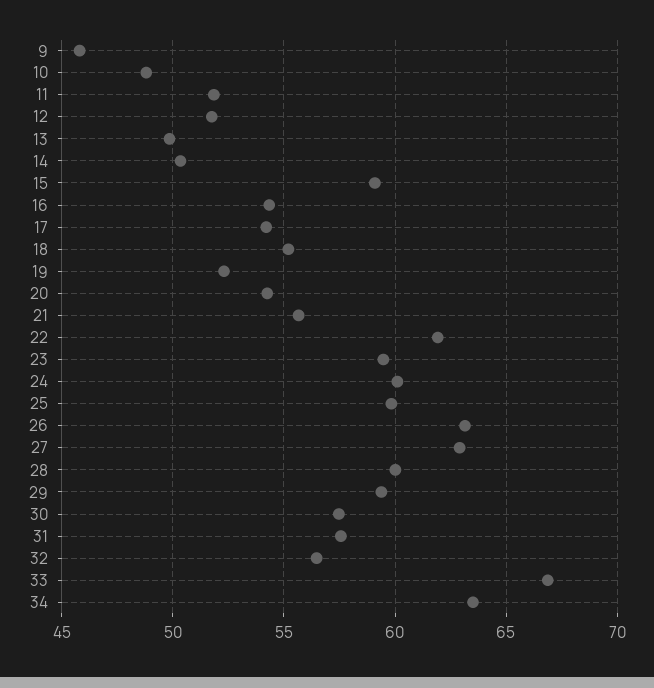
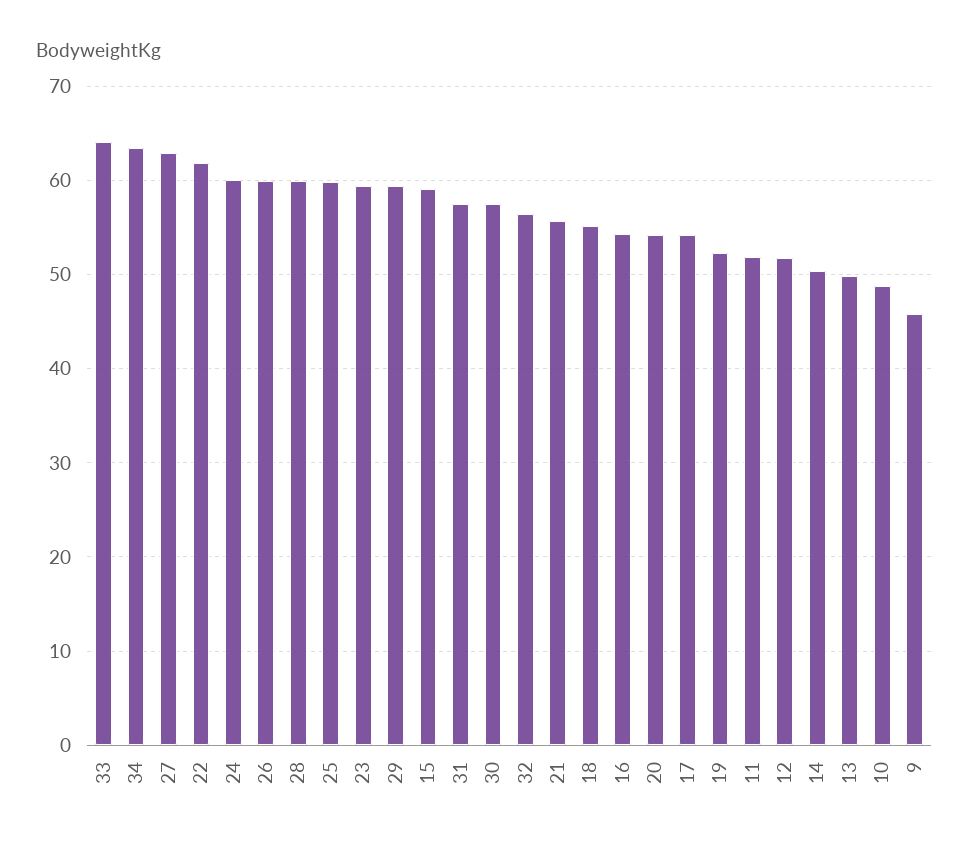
  {
    "9": 46,
    "10": 49,
    "11": 52,
    "12": 52,
    "13": 50,
    "14": 50.5,
    "15": 59,
    "16": 54.5,
    "17": 54,
    "18": 55,
    "19": 52.5,
    "20": 54.5,
    "21": 55.5,
    "22": 62,
    "23": 59.5,
    "24": 60,
    "25": 60,
-   "26": 63,
+   "26": 60,
    "27": 63,
    "28": 60,
    "29": 59.5,
    "30": 57.5,
    "31": 57.5,
    "32": 56.5,
-   "33": 67,
+   "33": 64,
    "34": 63.5
  }

